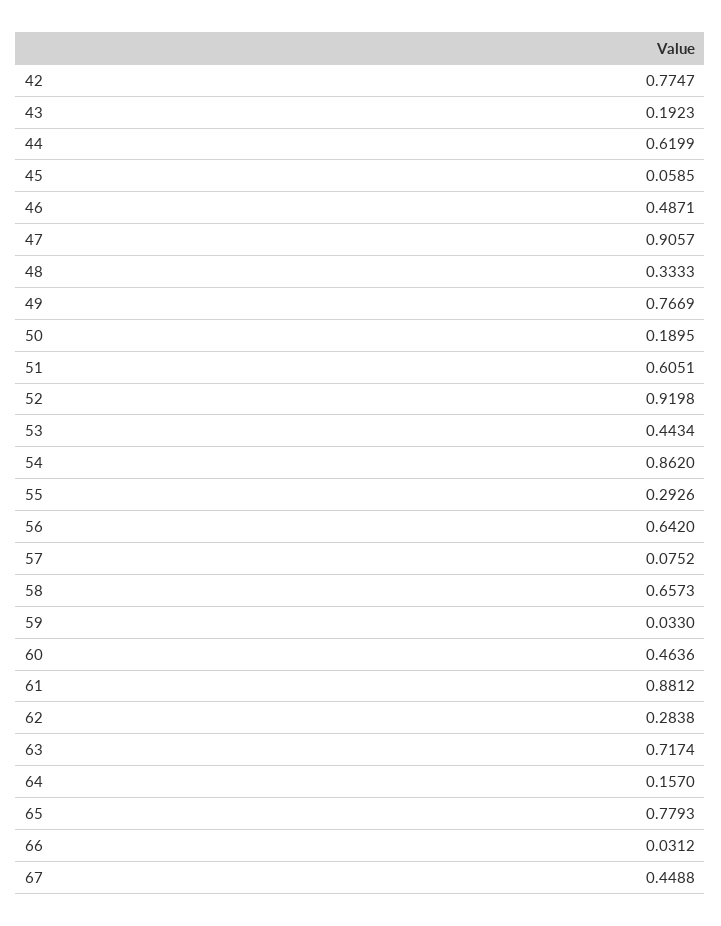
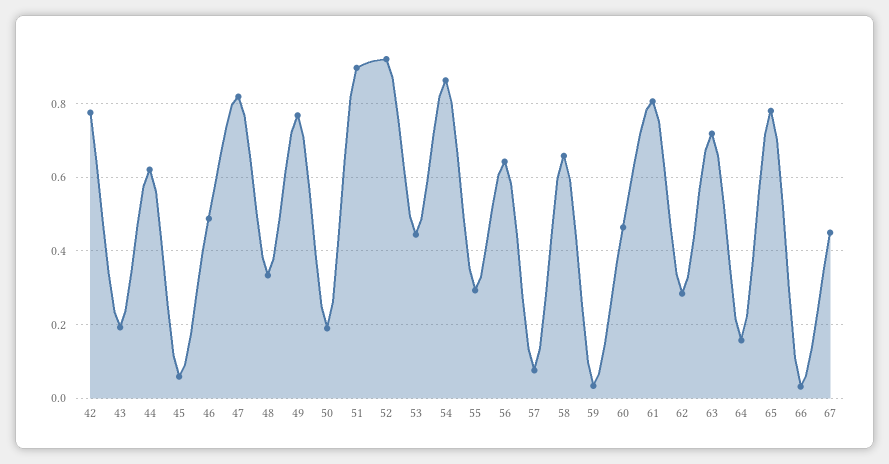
  {
    "42": 0.7747,
    "43": 0.1923,
    "44": 0.6199,
    "45": 0.0585,
    "46": 0.4871,
-   "47": 0.9057,
+   "47": 0.82,
    "48": 0.3333,
    "49": 0.7669,
    "50": 0.1895,
-   "51": 0.6051,
+   "51": 0.9,
    "52": 0.9198,
    "53": 0.4434,
    "54": 0.862,
    "55": 0.2926,
    "56": 0.642,
    "57": 0.0752,
    "58": 0.6573,
    "59": 0.033,
    "60": 0.4636,
-   "61": 0.8812,
+   "61": 0.8,
    "62": 0.2838,
    "63": 0.7174,
    "64": 0.157,
    "65": 0.7793,
    "66": 0.0312,
    "67": 0.4488
  }

